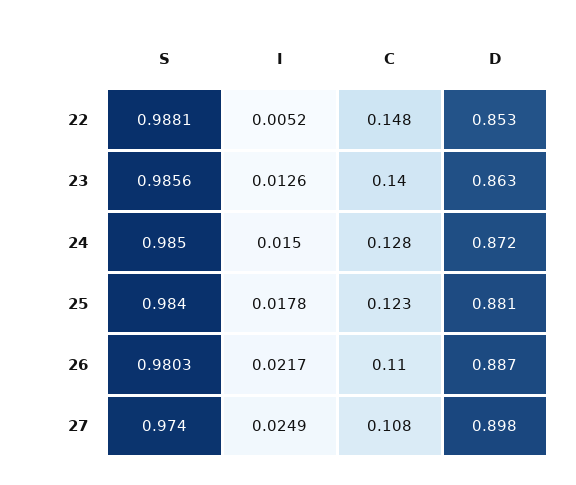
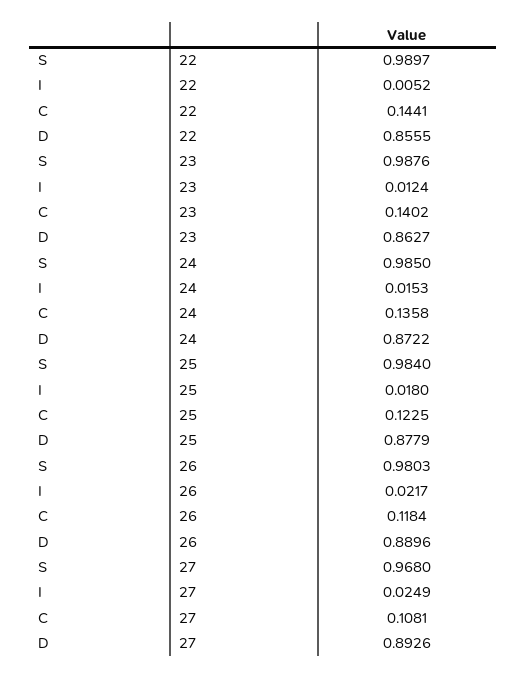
  {
    "S": {
-     "22": 0.9881,
+     "22": 0.9897,
-     "23": 0.9856,
+     "23": 0.9876,
      "24": 0.985,
      "25": 0.984,
      "26": 0.9803,
-     "27": 0.974
+     "27": 0.968
    },
    "I": {
      "22": 0.0052,
-     "23": 0.0126,
+     "23": 0.0124,
-     "24": 0.015,
+     "24": 0.0153,
-     "25": 0.0178,
+     "25": 0.018,
      "26": 0.0217,
      "27": 0.0249
    },
    "C": {
-     "22": 0.148,
+     "22": 0.1441,
      "23": 0.1402,
-     "24": 0.128,
+     "24": 0.1358,
      "25": 0.1225,
-     "26": 0.11,
+     "26": 0.1184,
      "27": 0.1081
    },
    "D": {
-     "22": 0.853,
+     "22": 0.8555,
      "23": 0.8627,
      "24": 0.8722,
-     "25": 0.881,
+     "25": 0.8779,
-     "26": 0.887,
+     "26": 0.8896,
-     "27": 0.898
+     "27": 0.8926
    }
  }

